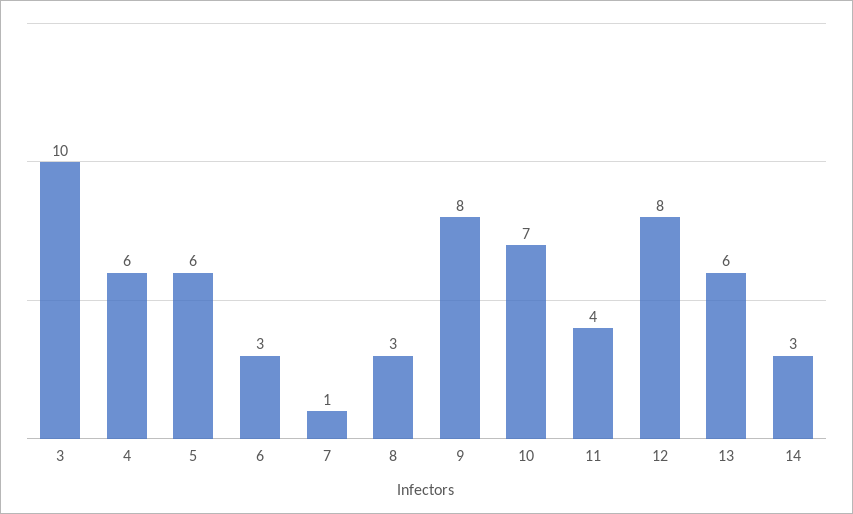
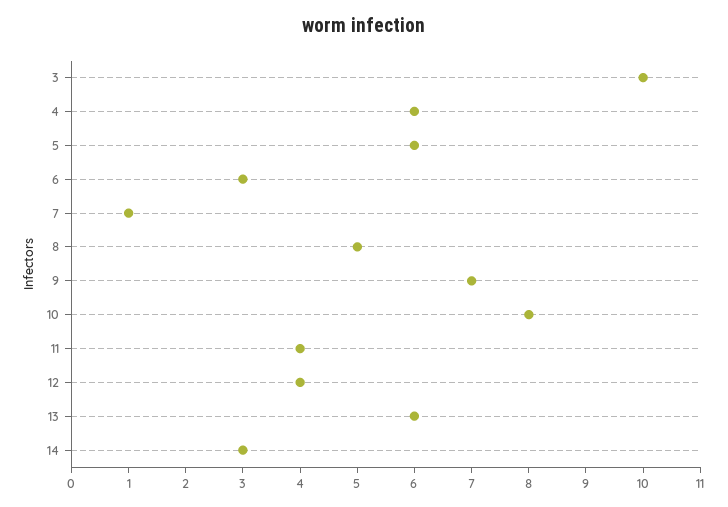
  {
    "3": 10,
    "4": 6,
    "5": 6,
    "6": 3,
    "7": 1,
-   "8": 3,
+   "8": 5,
-   "9": 8,
+   "9": 7,
-   "10": 7,
+   "10": 8,
    "11": 4,
-   "12": 8,
+   "12": 4,
    "13": 6,
    "14": 3
  }

